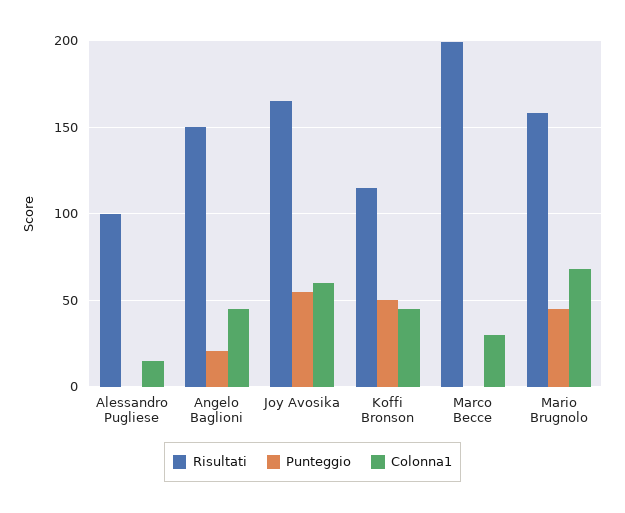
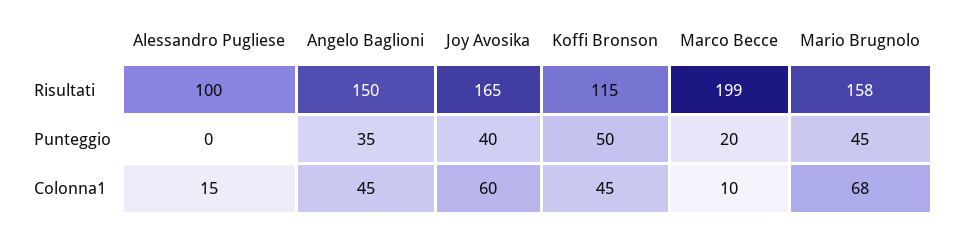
  {
    "Risultati": {
      "Alessandro Pugliese": 100,
      "Angelo Baglioni": 150,
      "Joy Avosika": 165,
      "Koffi Bronson": 115,
      "Marco Becce": 199,
      "Mario Brugnolo": 158
    },
    "Punteggio": {
      "Alessandro Pugliese": 0,
-     "Angelo Baglioni": 20,
+     "Angelo Baglioni": 35,
-     "Joy Avosika": 55,
+     "Joy Avosika": 40,
      "Koffi Bronson": 50,
-     "Marco Becce": 0,
+     "Marco Becce": 20,
      "Mario Brugnolo": 45
    },
    "Colonna1": {
      "Alessandro Pugliese": 15,
      "Angelo Baglioni": 45,
      "Joy Avosika": 60,
      "Koffi Bronson": 45,
-     "Marco Becce": 30,
+     "Marco Becce": 10,
      "Mario Brugnolo": 68
    }
  }

